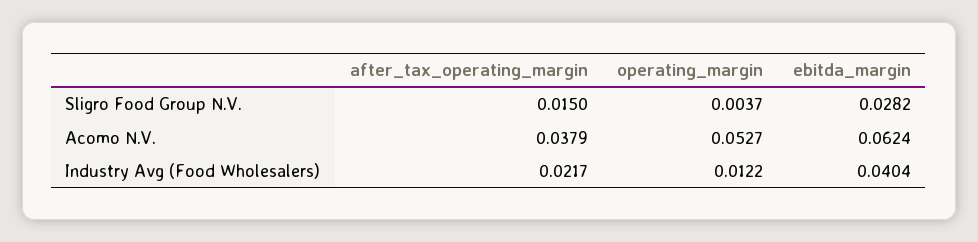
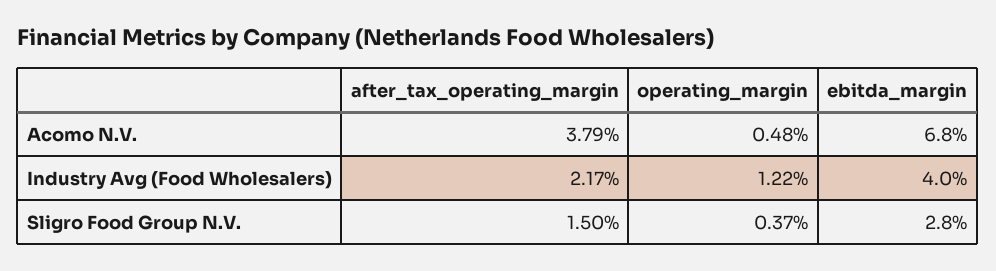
  {
    "after_tax_operating_margin": {
      "Sligro Food Group N.V.": 0.015,
      "Acomo N.V.": 0.0379,
      "Industry Avg (Food Wholesalers)": 0.0217
    },
    "operating_margin": {
      "Sligro Food Group N.V.": 0.0037,
-     "Acomo N.V.": 0.0527,
+     "Acomo N.V.": 0.0048,
      "Industry Avg (Food Wholesalers)": 0.0122
    },
    "ebitda_margin": {
      "Sligro Food Group N.V.": 0.0282,
-     "Acomo N.V.": 0.0624,
+     "Acomo N.V.": 0.068,
      "Industry Avg (Food Wholesalers)": 0.0404
    }
  }

